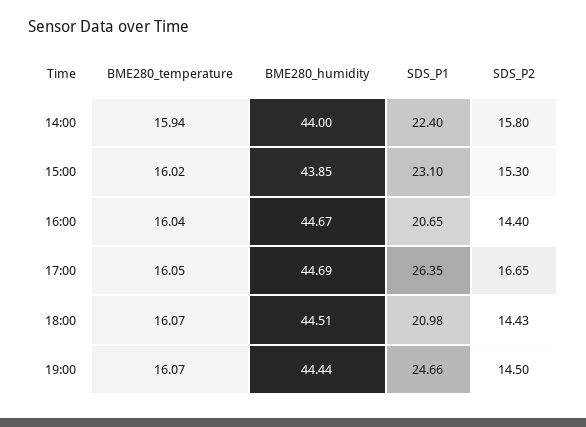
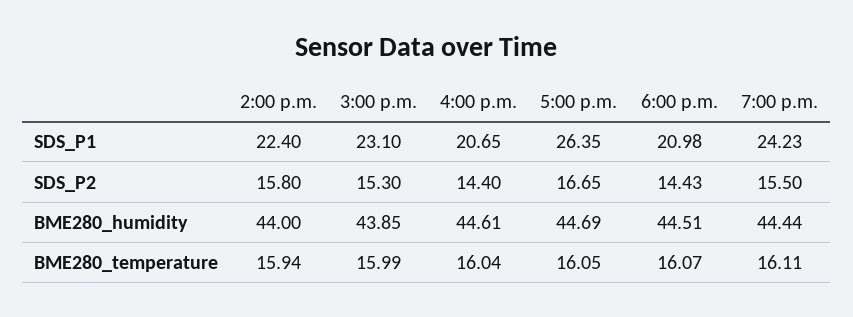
  {
    "BME280_temperature": {
      "14:00": 15.94,
-     "15:00": 16.02,
+     "15:00": 15.99,
      "16:00": 16.04,
      "17:00": 16.05,
      "18:00": 16.07,
-     "19:00": 16.07
+     "19:00": 16.11
    },
    "BME280_humidity": {
      "14:00": 44,
      "15:00": 43.85,
-     "16:00": 44.67,
+     "16:00": 44.61,
      "17:00": 44.69,
      "18:00": 44.51,
      "19:00": 44.44
    },
    "SDS_P1": {
      "14:00": 22.4,
      "15:00": 23.1,
      "16:00": 20.65,
      "17:00": 26.35,
      "18:00": 20.98,
-     "19:00": 24.66
+     "19:00": 24.23
    },
    "SDS_P2": {
      "14:00": 15.8,
      "15:00": 15.3,
      "16:00": 14.4,
      "17:00": 16.65,
      "18:00": 14.43,
-     "19:00": 14.5
+     "19:00": 15.5
    }
  }

